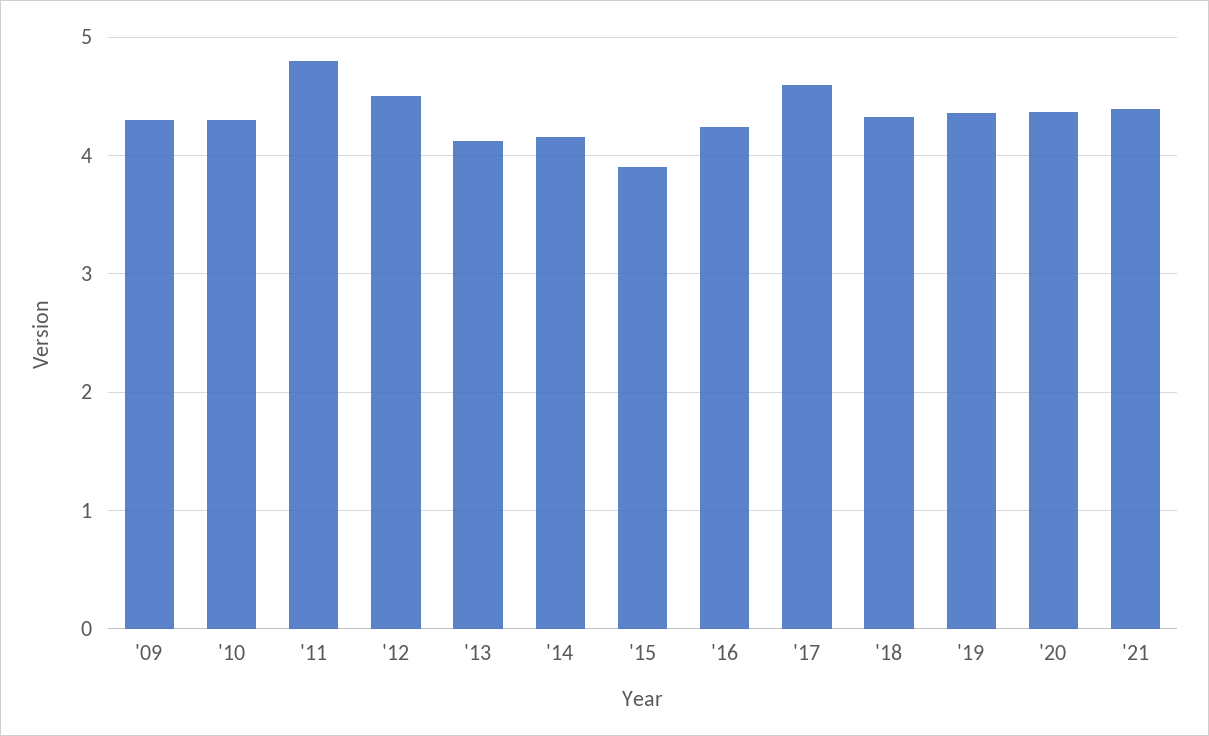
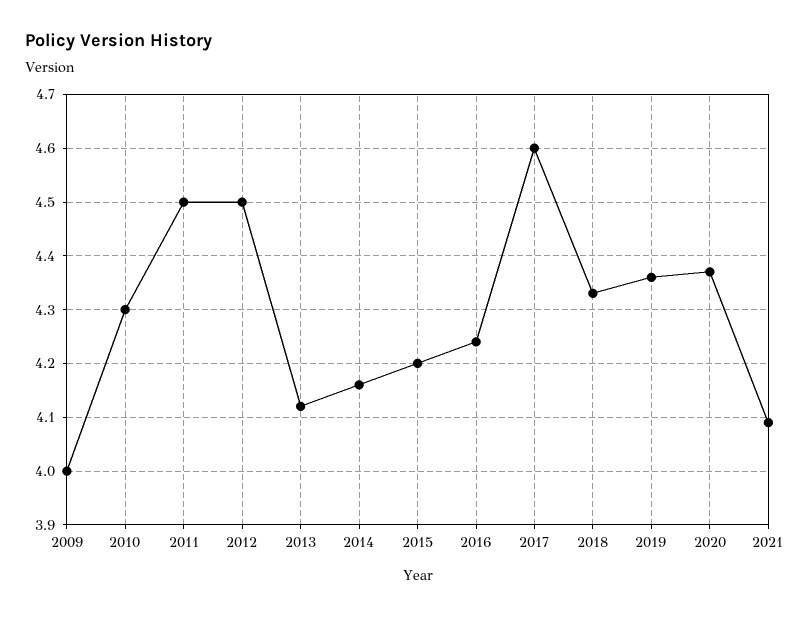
  {
-   "'09": 4.3,
+   "'09": 4,
    "'10": 4.3,
-   "'11": 4.8,
+   "'11": 4.5,
    "'12": 4.5,
    "'13": 4.1,
    "'14": 4.15,
-   "'15": 3.9,
+   "'15": 4.2,
    "'16": 4.25,
    "'17": 4.6,
    "'18": 4.35,
    "'19": 4.35,
    "'20": 4.35,
-   "'21": 4.4
+   "'21": 4.1
  }

